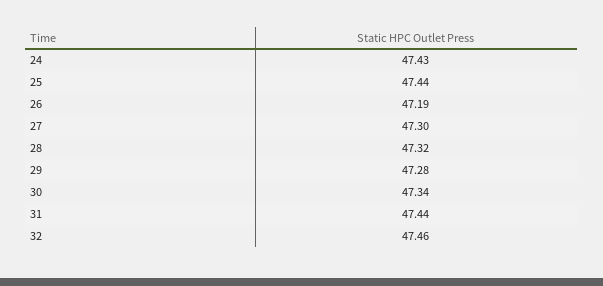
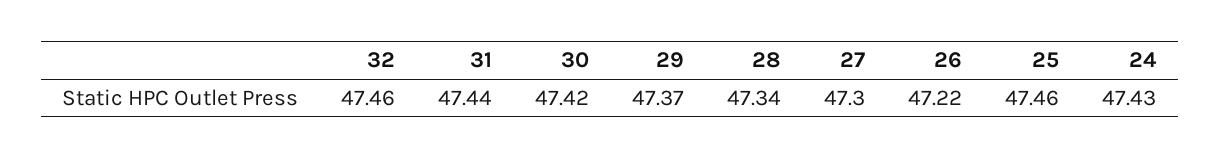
  {
    "24": 47.43,
-   "25": 47.44,
+   "25": 47.46,
-   "26": 47.19,
+   "26": 47.22,
    "27": 47.3,
-   "28": 47.32,
+   "28": 47.34,
-   "29": 47.28,
+   "29": 47.37,
-   "30": 47.34,
+   "30": 47.42,
    "31": 47.44,
    "32": 47.46
  }

